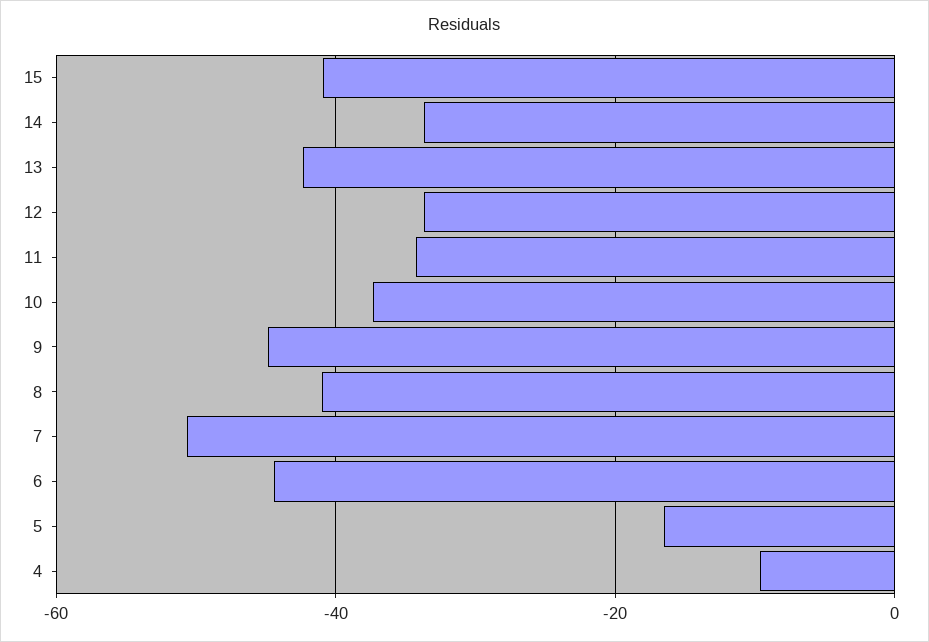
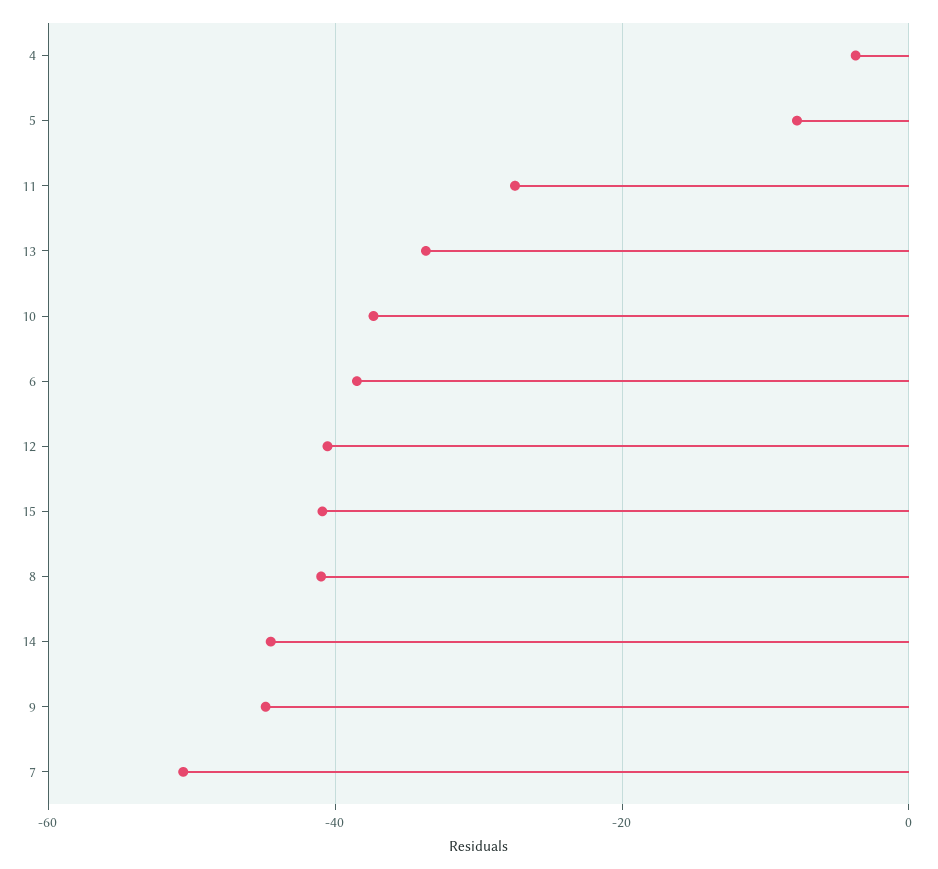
  {
    "15": -40,
-   "14": -34,
+   "14": -44,
-   "13": -42,
+   "13": -34,
-   "12": -34,
+   "12": -40,
-   "11": -34,
+   "11": -28,
    "10": -38,
    "9": -44,
    "8": -40,
    "7": -50,
-   "6": -44,
+   "6": -38,
-   "5": -16,
+   "5": -8,
-   "4": -10
+   "4": -4
  }

